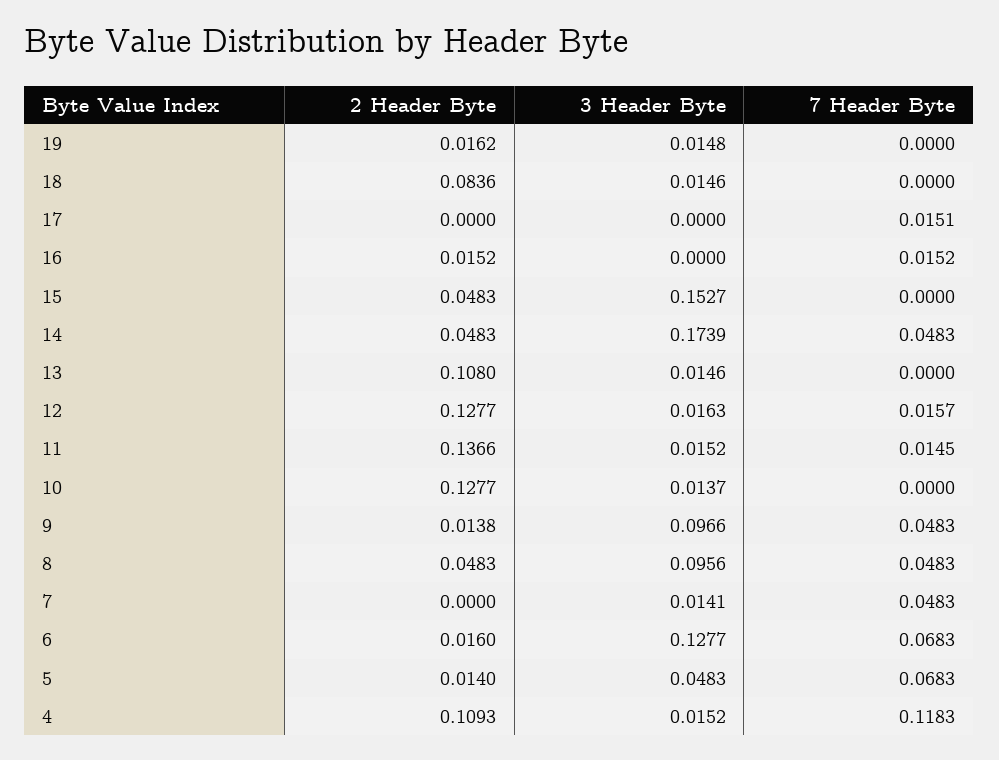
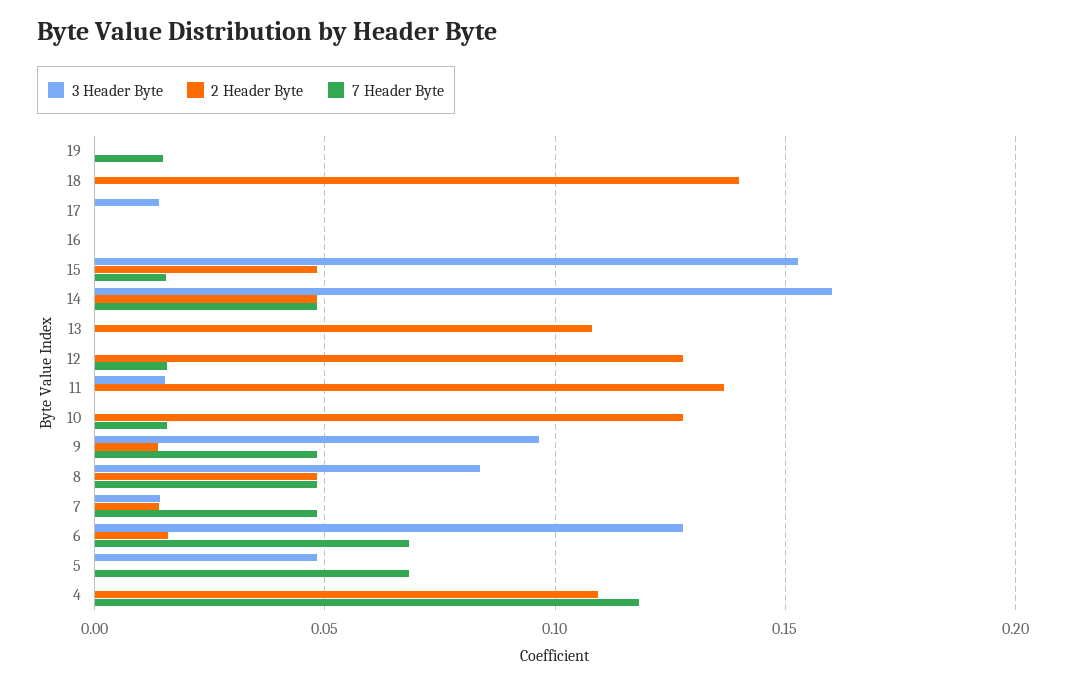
  {
    "2 Header Byte": {
-     "19": 0.0162,
+     "19": 0,
-     "18": 0.0836,
+     "18": 0.14,
      "17": 0,
-     "16": 0.0152,
+     "16": 0,
      "15": 0.0483,
      "14": 0.0483,
      "13": 0.108,
      "12": 0.1277,
      "11": 0.1366,
      "10": 0.1277,
      "9": 0.0138,
      "8": 0.0483,
-     "7": 0,
+     "7": 0.015,
      "6": 0.016,
-     "5": 0.014,
+     "5": 0,
      "4": 0.1093
    },
    "3 Header Byte": {
-     "19": 0.0148,
+     "19": 0,
-     "18": 0.0146,
+     "18": 0,
-     "17": 0,
+     "17": 0.015,
      "16": 0,
      "15": 0.1527,
-     "14": 0.1739,
+     "14": 0.16,
-     "13": 0.0146,
+     "13": 0,
-     "12": 0.0163,
+     "12": 0,
      "11": 0.0152,
-     "10": 0.0137,
+     "10": 0,
      "9": 0.0966,
-     "8": 0.0956,
+     "8": 0.085,
      "7": 0.0141,
      "6": 0.1277,
      "5": 0.0483,
-     "4": 0.0152
+     "4": 0
    },
    "7 Header Byte": {
-     "19": 0,
+     "19": 0.015,
      "18": 0,
-     "17": 0.0151,
+     "17": 0,
-     "16": 0.0152,
+     "16": 0,
-     "15": 0,
+     "15": 0.015,
      "14": 0.0483,
      "13": 0,
      "12": 0.0157,
-     "11": 0.0145,
+     "11": 0,
-     "10": 0,
+     "10": 0.015,
      "9": 0.0483,
      "8": 0.0483,
      "7": 0.0483,
      "6": 0.0683,
      "5": 0.0683,
      "4": 0.1183
    }
  }

